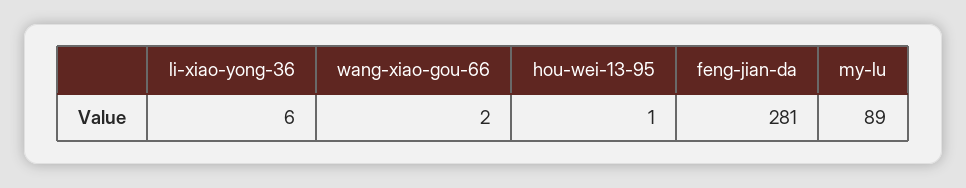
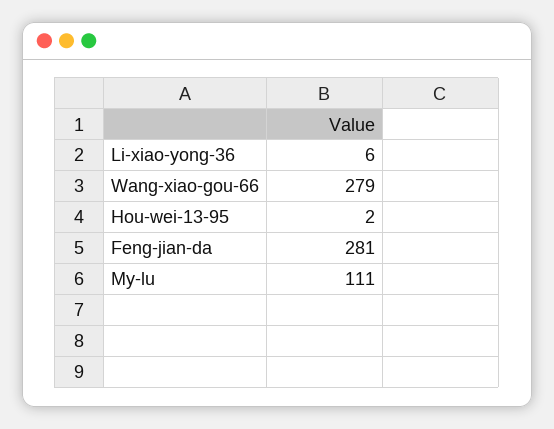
  {
    "li-xiao-yong-36": 6,
-   "wang-xiao-gou-66": 2,
+   "wang-xiao-gou-66": 279,
-   "hou-wei-13-95": 1,
+   "hou-wei-13-95": 2,
    "feng-jian-da": 281,
-   "my-lu": 89
+   "my-lu": 111
  }

